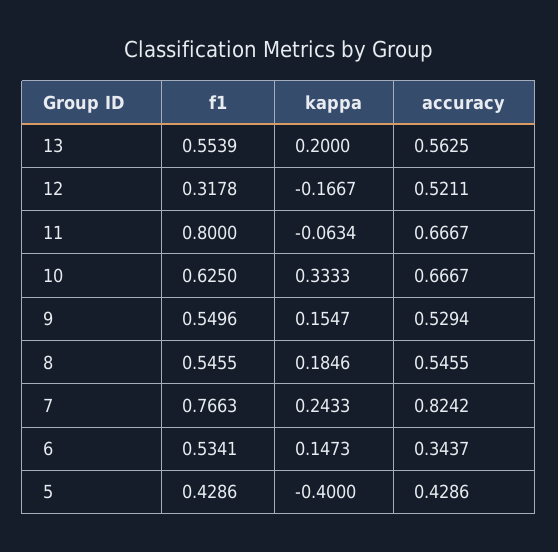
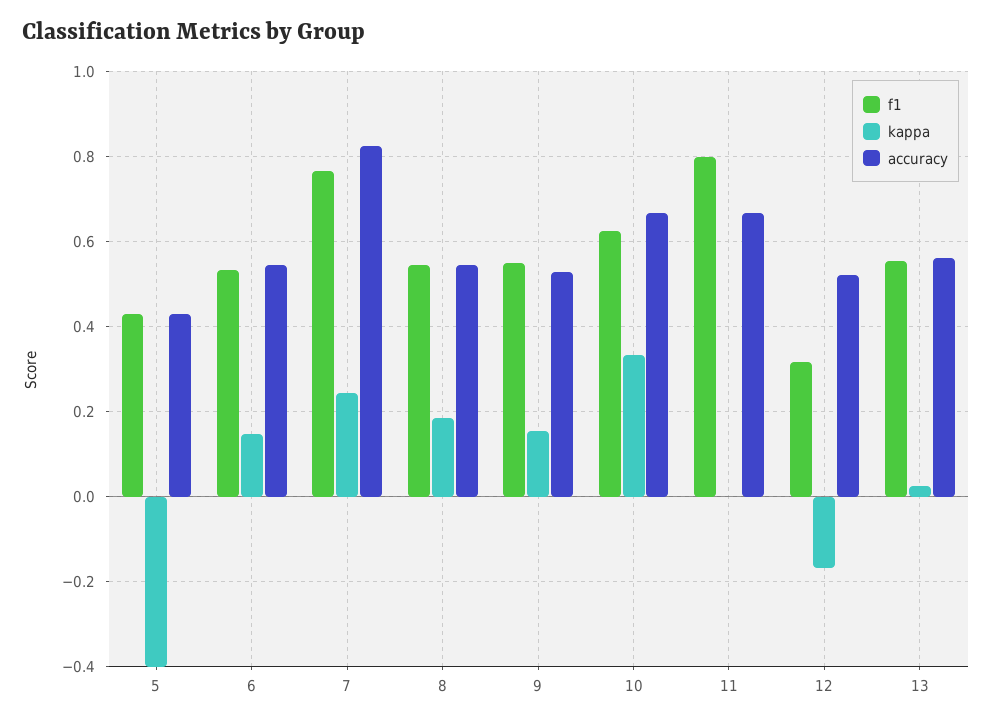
  {
    "f1": {
      "13": 0.5539,
      "12": 0.3178,
      "11": 0.8,
      "10": 0.625,
      "9": 0.5496,
      "8": 0.5455,
      "7": 0.7663,
      "6": 0.5341,
      "5": 0.4286
    },
    "kappa": {
-     "13": 0.2,
+     "13": 0.02,
      "12": -0.1667,
-     "11": -0.0634,
+     "11": 0,
      "10": 0.3333,
      "9": 0.1547,
      "8": 0.1846,
      "7": 0.2433,
      "6": 0.1473,
      "5": -0.4
    },
    "accuracy": {
      "13": 0.5625,
      "12": 0.5211,
      "11": 0.6667,
      "10": 0.6667,
      "9": 0.5294,
      "8": 0.5455,
      "7": 0.8242,
-     "6": 0.3437,
+     "6": 0.54,
      "5": 0.4286
    }
  }

